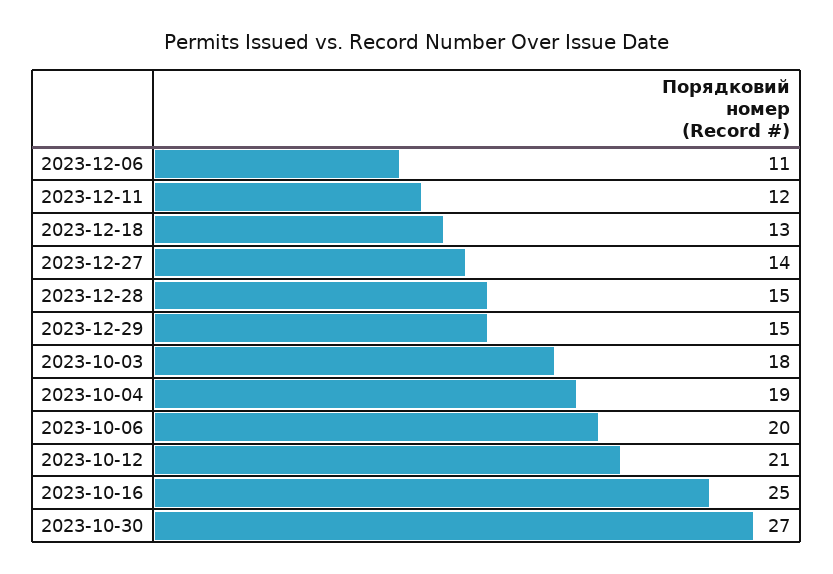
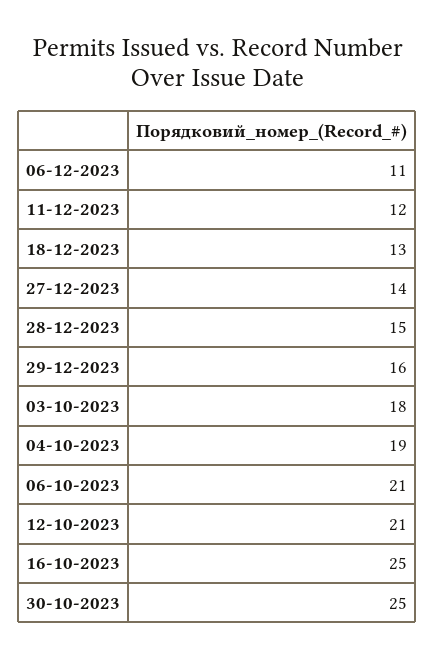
  {
    "2023-12-06": 11,
    "2023-12-11": 12,
    "2023-12-18": 13,
    "2023-12-27": 14,
    "2023-12-28": 15,
-   "2023-12-29": 15,
+   "2023-12-29": 16,
    "2023-10-03": 18,
    "2023-10-04": 19,
-   "2023-10-06": 20,
+   "2023-10-06": 21,
    "2023-10-12": 21,
    "2023-10-16": 25,
-   "2023-10-30": 27
+   "2023-10-30": 25
  }

